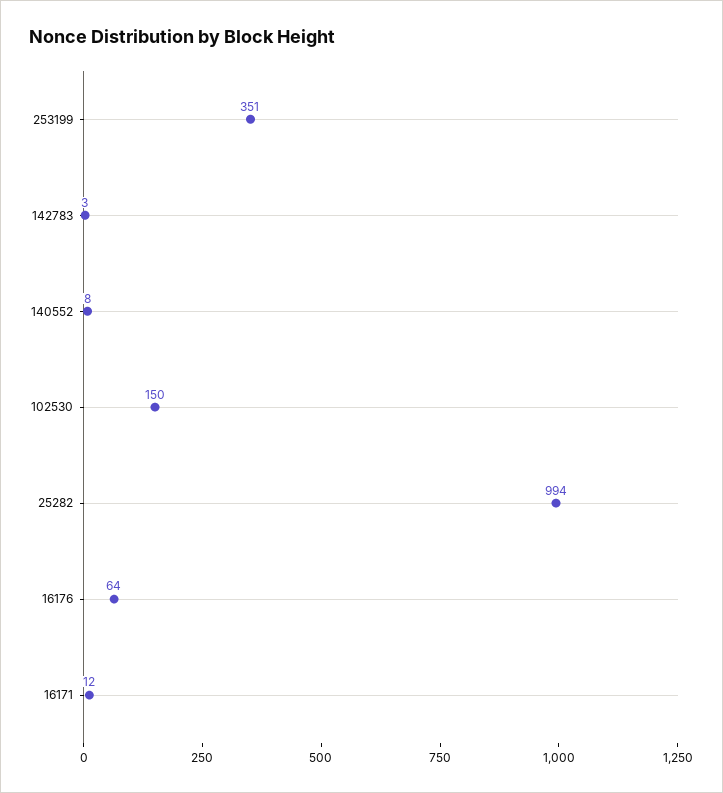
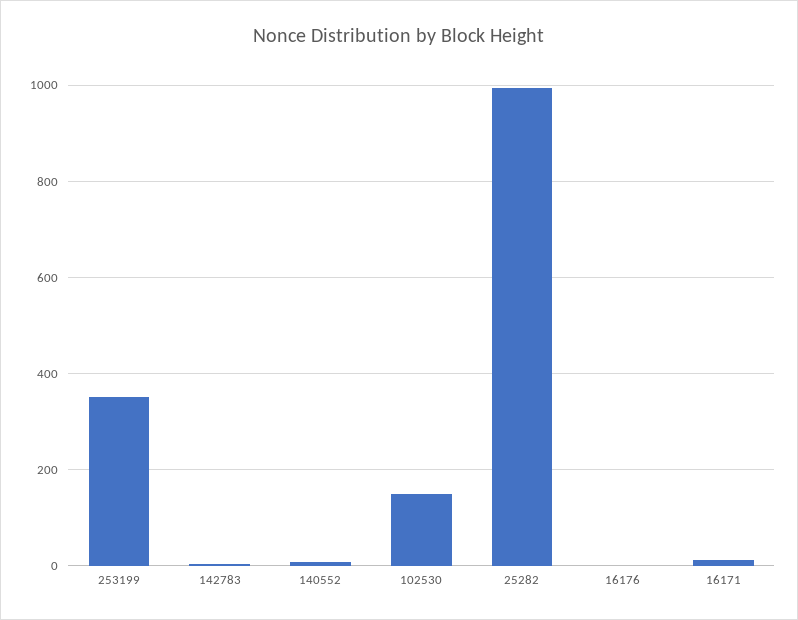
  {
    "253199": 351,
    "142783": 3,
    "140552": 8,
    "102530": 150,
    "25282": 994,
-   "16176": 64,
+   "16176": 0,
    "16171": 12
  }

